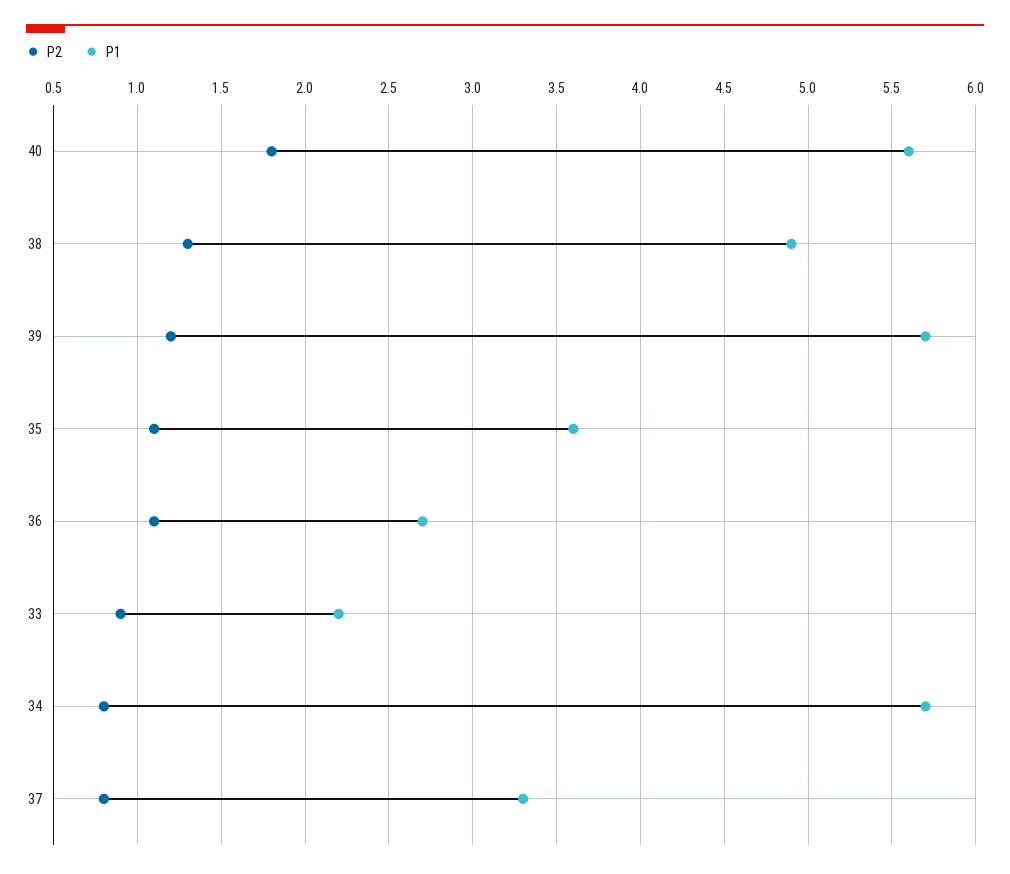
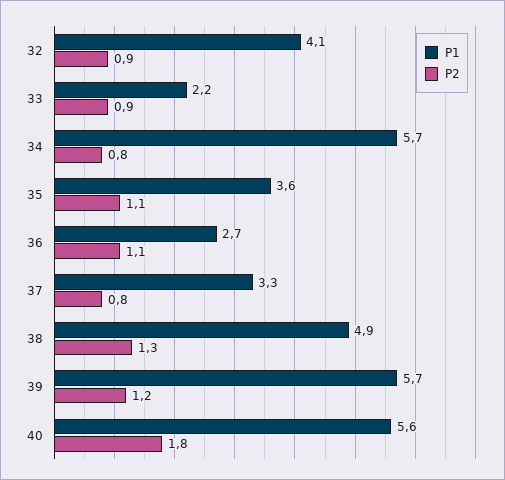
  {
    "P2": {
      "40": 1.8,
      "38": 1.3,
      "39": 1.2,
      "35": 1.1,
      "36": 1.1,
      "33": 0.9,
      "34": 0.8,
-     "37": 0.8
+     "37": 0.8,
+     "32": 0.9
    },
    "P1": {
      "40": 5.6,
      "38": 4.9,
      "39": 5.7,
      "35": 3.6,
      "36": 2.7,
      "33": 2.2,
      "34": 5.7,
-     "37": 3.3
+     "37": 3.3,
+     "32": 4.1
    }
  }

